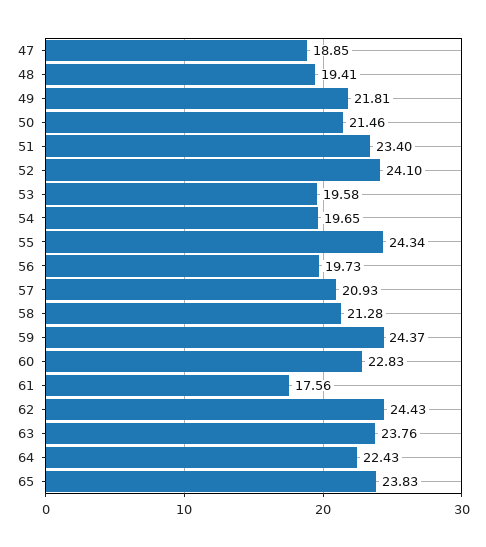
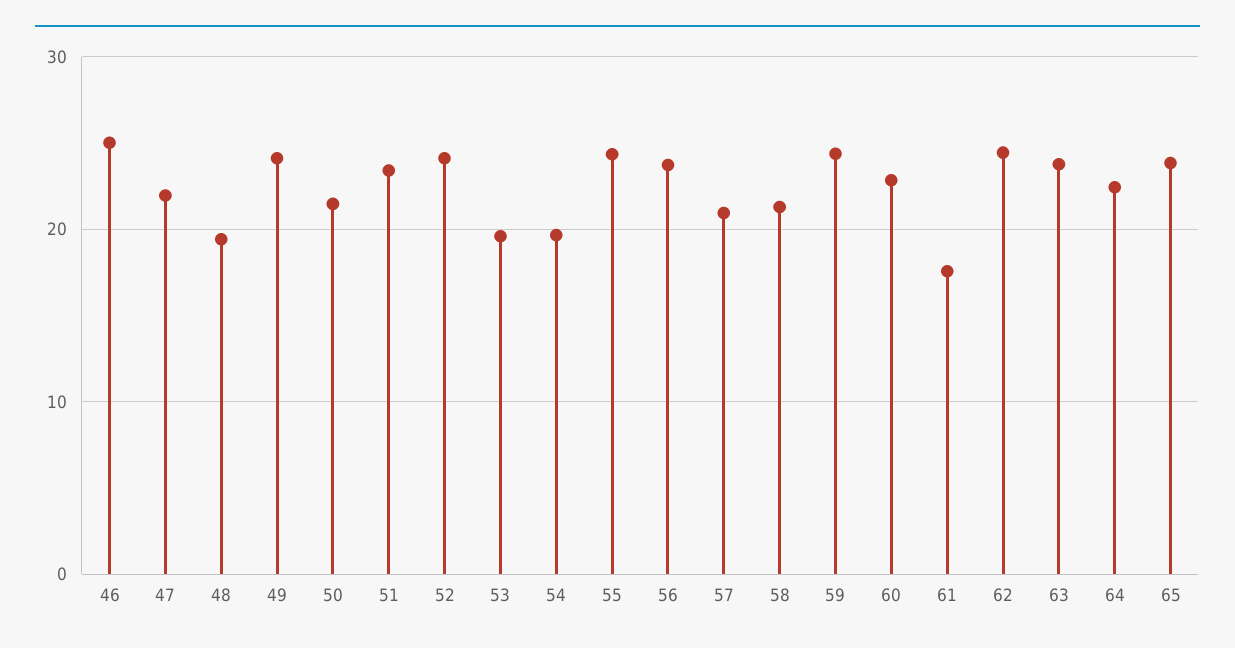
  {
-   "47": 18.85,
+   "47": 22,
    "48": 19.41,
-   "49": 21.81,
+   "49": 24,
    "50": 21.46,
    "51": 23.4,
    "52": 24.1,
    "53": 19.58,
    "54": 19.65,
    "55": 24.34,
-   "56": 19.73,
+   "56": 24,
    "57": 20.93,
    "58": 21.28,
    "59": 24.37,
    "60": 22.83,
    "61": 17.56,
    "62": 24.43,
    "63": 23.76,
    "64": 22.43,
-   "65": 23.83
+   "65": 23.83,
+   "46": 25
  }

